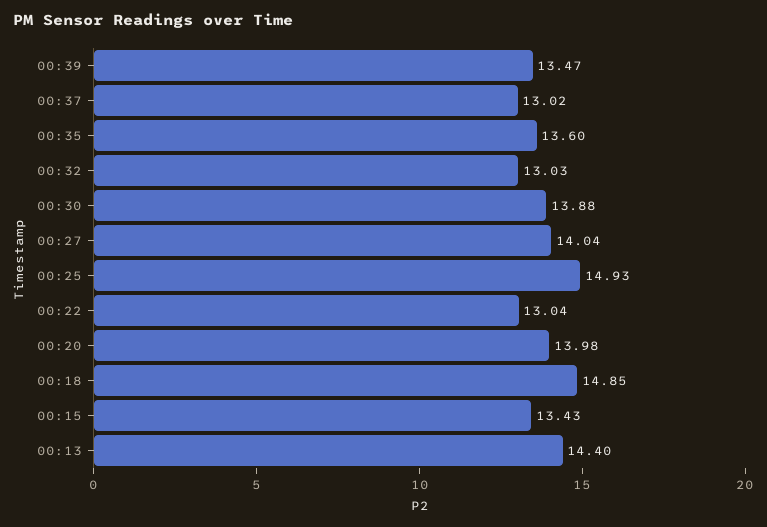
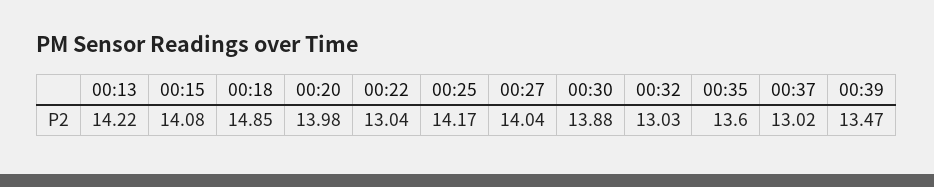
  {
    "00:39": 13.47,
    "00:37": 13.02,
    "00:35": 13.6,
    "00:32": 13.03,
    "00:30": 13.88,
    "00:27": 14.04,
-   "00:25": 14.93,
+   "00:25": 14.17,
    "00:22": 13.04,
    "00:20": 13.98,
    "00:18": 14.85,
-   "00:15": 13.43,
+   "00:15": 14.08,
-   "00:13": 14.4
+   "00:13": 14.22
  }

